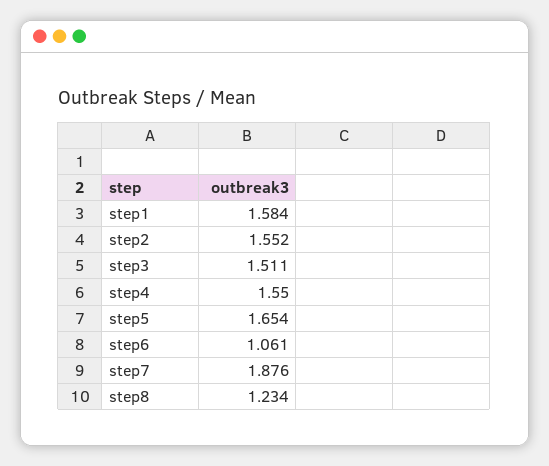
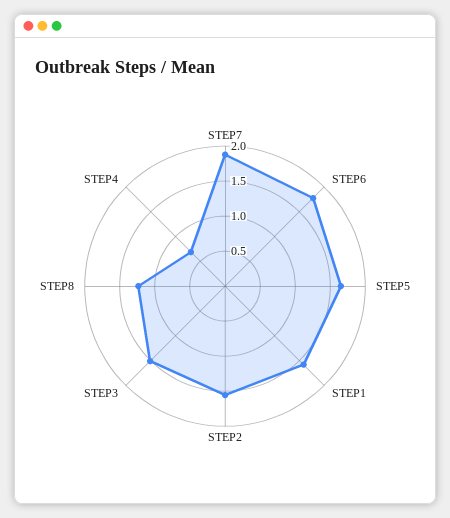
  {
    "step1": 1.584,
    "step2": 1.552,
    "step3": 1.511,
-   "step4": 1.55,
+   "step4": 0.75,
    "step5": 1.654,
-   "step6": 1.061,
+   "step6": 1.75,
    "step7": 1.876,
    "step8": 1.234
  }

